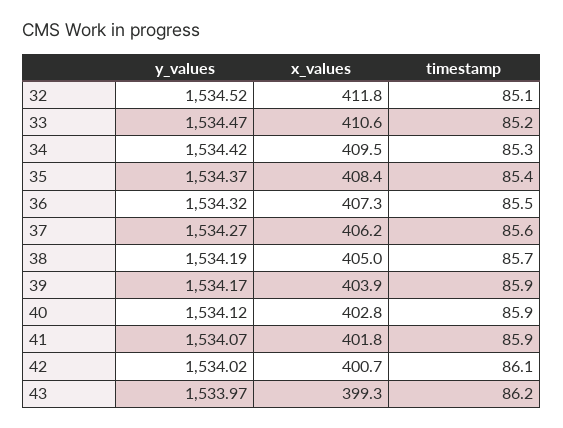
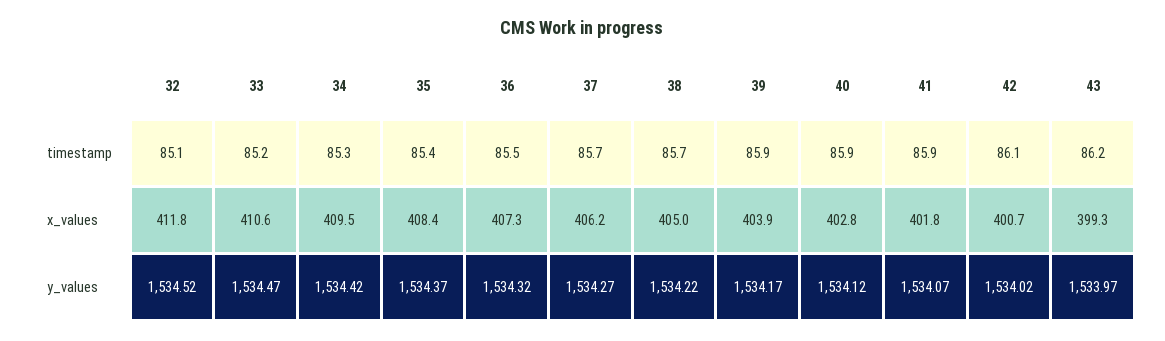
  {
    "y_values": {
      "32": 1534.52,
      "33": 1534.47,
      "34": 1534.42,
      "35": 1534.37,
      "36": 1534.32,
      "37": 1534.27,
-     "38": 1534.19,
+     "38": 1534.22,
      "39": 1534.17,
      "40": 1534.12,
      "41": 1534.07,
      "42": 1534.02,
      "43": 1533.97
    },
    "x_values": {
      "32": 411.8,
      "33": 410.6,
      "34": 409.5,
      "35": 408.4,
      "36": 407.3,
      "37": 406.2,
      "38": 405,
      "39": 403.9,
      "40": 402.8,
      "41": 401.8,
      "42": 400.7,
      "43": 399.3
    },
    "timestamp": {
      "32": 85.1,
      "33": 85.2,
      "34": 85.3,
      "35": 85.4,
      "36": 85.5,
-     "37": 85.6,
+     "37": 85.7,
      "38": 85.7,
      "39": 85.9,
      "40": 85.9,
      "41": 85.9,
      "42": 86.1,
      "43": 86.2
    }
  }

